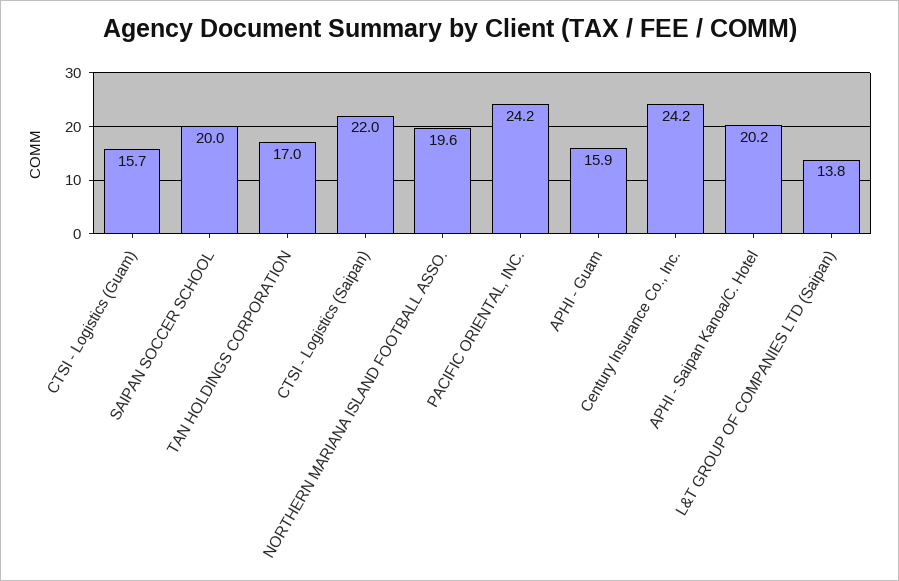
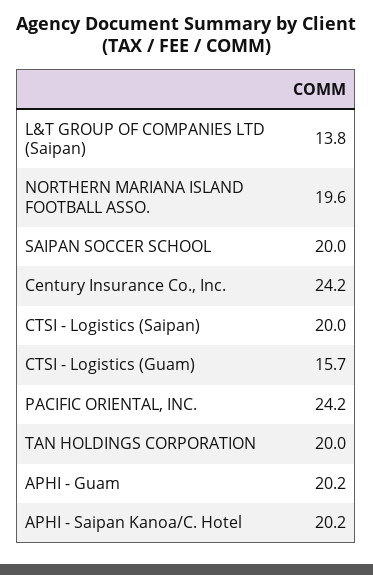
  {
    "CTSI - Logistics (Guam)": 15.7,
    "SAIPAN SOCCER SCHOOL": 20,
-   "TAN HOLDINGS CORPORATION": 17,
+   "TAN HOLDINGS CORPORATION": 20,
-   "CTSI - Logistics (Saipan)": 22,
+   "CTSI - Logistics (Saipan)": 20,
    "NORTHERN MARIANA ISLAND FOOTBALL ASSO.": 19.6,
    "PACIFIC ORIENTAL, INC.": 24.2,
-   "APHI - Guam": 15.9,
+   "APHI - Guam": 20.2,
    "Century Insurance Co., Inc.": 24.2,
    "APHI - Saipan Kanoa/C. Hotel": 20.2,
    "L&T GROUP OF COMPANIES LTD (Saipan)": 13.8
  }

